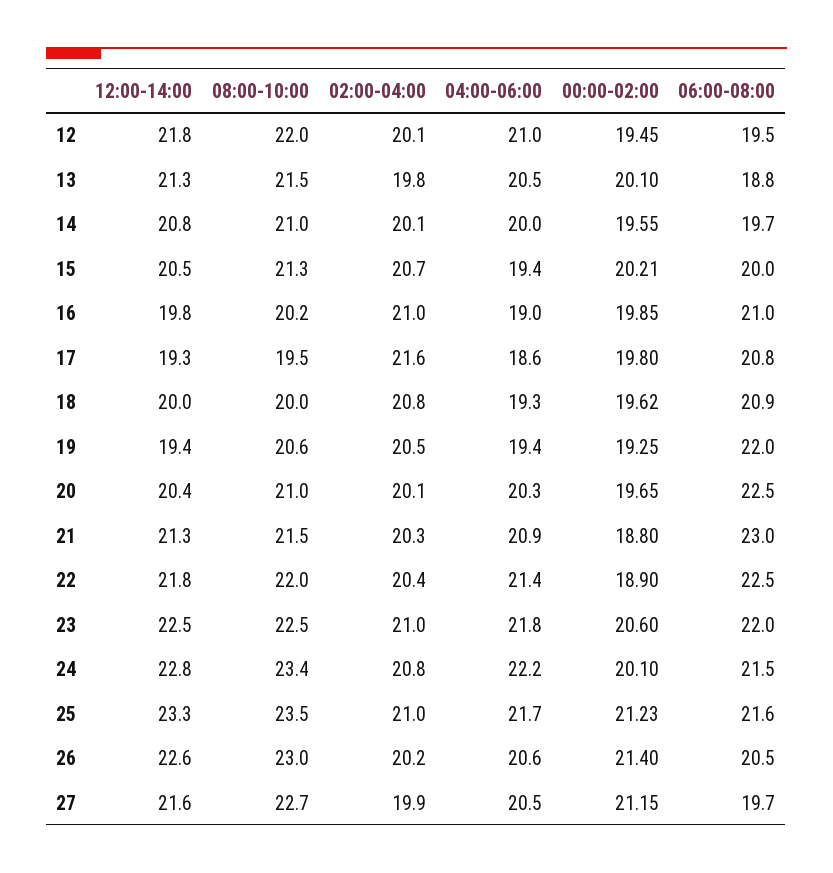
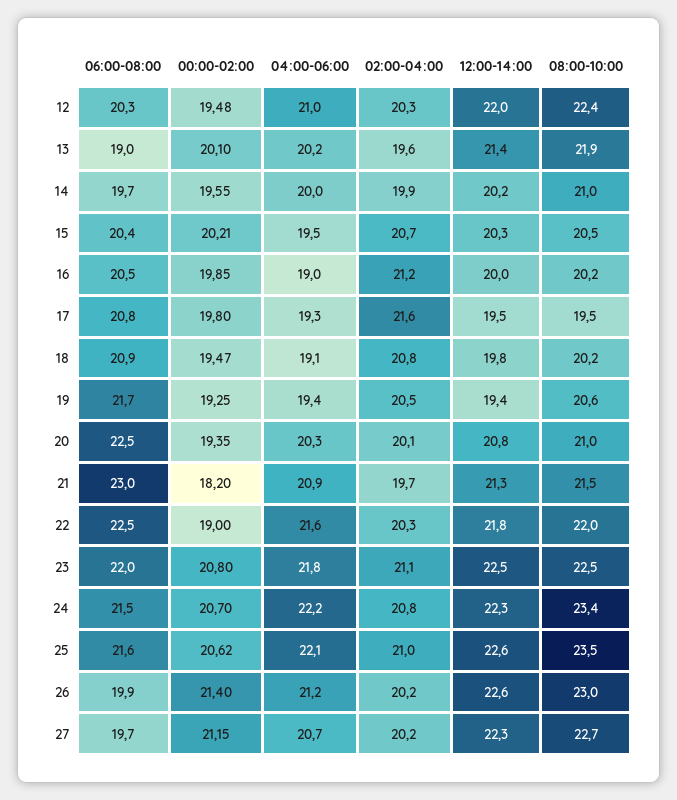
  {
    "12:00-14:00": {
-     "12": 21.8,
+     "12": 22,
-     "13": 21.3,
+     "13": 21.4,
-     "14": 20.8,
+     "14": 20.2,
-     "15": 20.5,
+     "15": 20.3,
-     "16": 19.8,
+     "16": 20,
-     "17": 19.3,
+     "17": 19.5,
-     "18": 20,
+     "18": 19.8,
      "19": 19.4,
-     "20": 20.4,
+     "20": 20.8,
      "21": 21.3,
      "22": 21.8,
      "23": 22.5,
-     "24": 22.8,
+     "24": 22.3,
-     "25": 23.3,
+     "25": 22.6,
      "26": 22.6,
-     "27": 21.6
+     "27": 22.3
    },
    "08:00-10:00": {
-     "12": 22,
+     "12": 22.4,
-     "13": 21.5,
+     "13": 21.9,
      "14": 21,
-     "15": 21.3,
+     "15": 20.5,
      "16": 20.2,
      "17": 19.5,
-     "18": 20,
+     "18": 20.2,
      "19": 20.6,
      "20": 21,
      "21": 21.5,
      "22": 22,
      "23": 22.5,
      "24": 23.4,
      "25": 23.5,
      "26": 23,
      "27": 22.7
    },
    "02:00-04:00": {
-     "12": 20.1,
+     "12": 20.3,
-     "13": 19.8,
+     "13": 19.6,
-     "14": 20.1,
+     "14": 19.9,
      "15": 20.7,
-     "16": 21,
+     "16": 21.2,
      "17": 21.6,
      "18": 20.8,
      "19": 20.5,
      "20": 20.1,
-     "21": 20.3,
+     "21": 19.7,
-     "22": 20.4,
+     "22": 20.3,
-     "23": 21,
+     "23": 21.1,
      "24": 20.8,
      "25": 21,
      "26": 20.2,
-     "27": 19.9
+     "27": 20.2
    },
    "04:00-06:00": {
      "12": 21,
-     "13": 20.5,
+     "13": 20.2,
      "14": 20,
-     "15": 19.4,
+     "15": 19.5,
      "16": 19,
-     "17": 18.6,
+     "17": 19.3,
-     "18": 19.3,
+     "18": 19.1,
      "19": 19.4,
      "20": 20.3,
      "21": 20.9,
-     "22": 21.4,
+     "22": 21.6,
      "23": 21.8,
      "24": 22.2,
-     "25": 21.7,
+     "25": 22.1,
-     "26": 20.6,
+     "26": 21.2,
-     "27": 20.5
+     "27": 20.7
    },
    "00:00-02:00": {
-     "12": 19.45,
+     "12": 19.48,
      "13": 20.1,
      "14": 19.55,
      "15": 20.21,
      "16": 19.85,
      "17": 19.8,
-     "18": 19.62,
+     "18": 19.47,
      "19": 19.25,
-     "20": 19.65,
+     "20": 19.35,
-     "21": 18.8,
+     "21": 18.2,
-     "22": 18.9,
+     "22": 19,
-     "23": 20.6,
+     "23": 20.8,
-     "24": 20.1,
+     "24": 20.7,
-     "25": 21.23,
+     "25": 20.62,
      "26": 21.4,
      "27": 21.15
    },
    "06:00-08:00": {
-     "12": 19.5,
+     "12": 20.3,
-     "13": 18.8,
+     "13": 19,
      "14": 19.7,
-     "15": 20,
+     "15": 20.4,
-     "16": 21,
+     "16": 20.5,
      "17": 20.8,
      "18": 20.9,
-     "19": 22,
+     "19": 21.7,
      "20": 22.5,
      "21": 23,
      "22": 22.5,
      "23": 22,
      "24": 21.5,
      "25": 21.6,
-     "26": 20.5,
+     "26": 19.9,
      "27": 19.7
    }
  }

